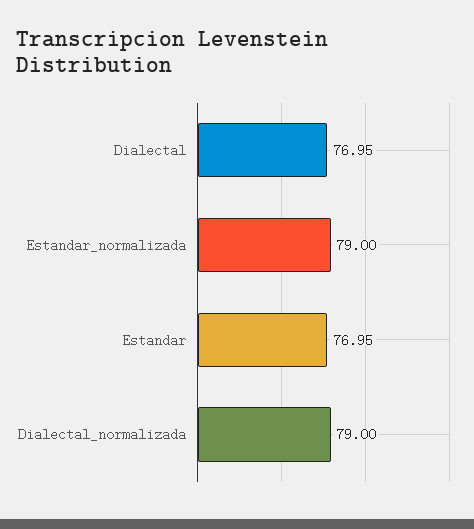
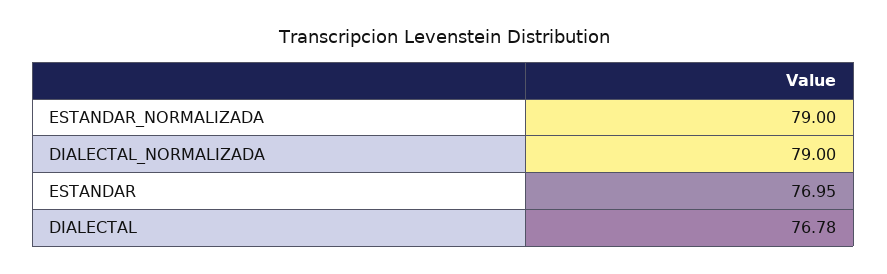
  {
-   "Dialectal": 76.95,
+   "Dialectal": 76.78,
    "Estandar_normalizada": 79,
    "Estandar": 76.95,
    "Dialectal_normalizada": 79
  }

